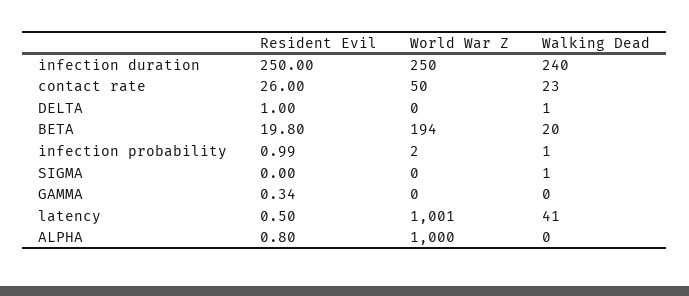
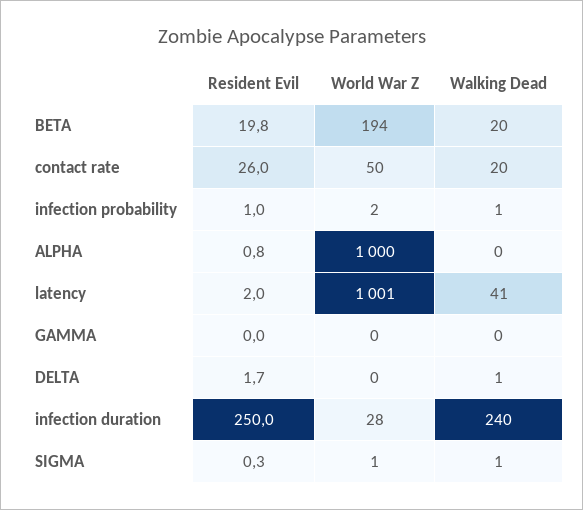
  {
    "Resident Evil": {
      "infection duration": 250,
      "contact rate": 26,
-     "DELTA": 1,
+     "DELTA": 1.7,
      "BETA": 19.8,
      "infection probability": 0.99,
-     "SIGMA": 0,
+     "SIGMA": 0.3,
-     "GAMMA": 0.34,
+     "GAMMA": 0,
-     "latency": 0.5,
+     "latency": 2,
      "ALPHA": 0.8
    },
    "World War Z": {
-     "infection duration": 250,
+     "infection duration": 28,
      "contact rate": 50,
      "DELTA": 0,
      "BETA": 194,
      "infection probability": 2,
-     "SIGMA": 0,
+     "SIGMA": 1,
      "GAMMA": 0,
      "latency": 1001,
      "ALPHA": 1000
    },
    "Walking Dead": {
      "infection duration": 240,
-     "contact rate": 23,
+     "contact rate": 20,
      "DELTA": 1,
      "BETA": 20,
      "infection probability": 1,
      "SIGMA": 1,
      "GAMMA": 0,
      "latency": 41,
      "ALPHA": 0
    }
  }

